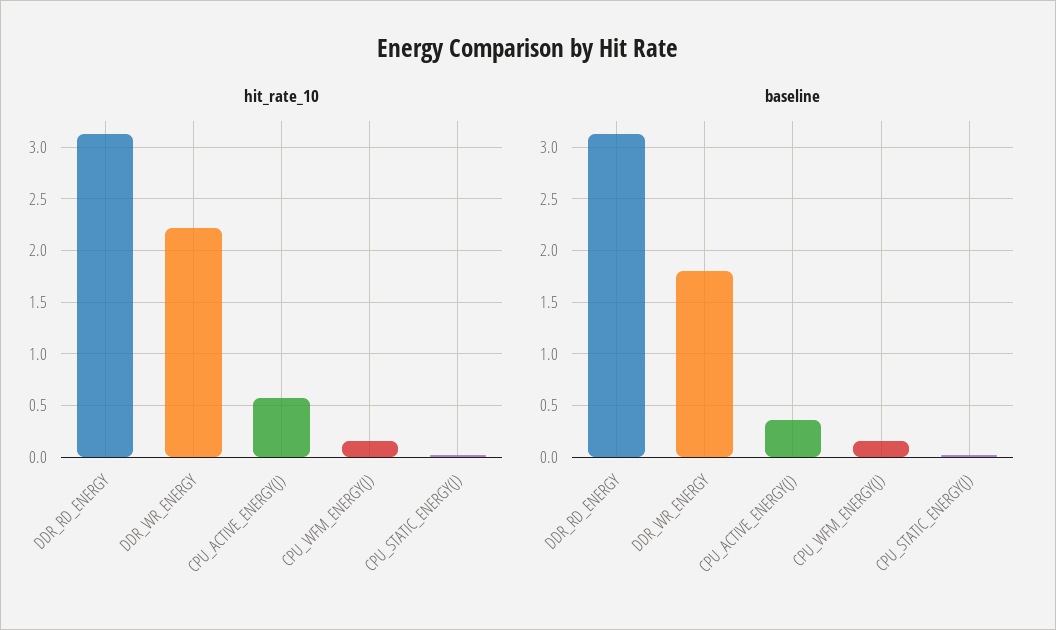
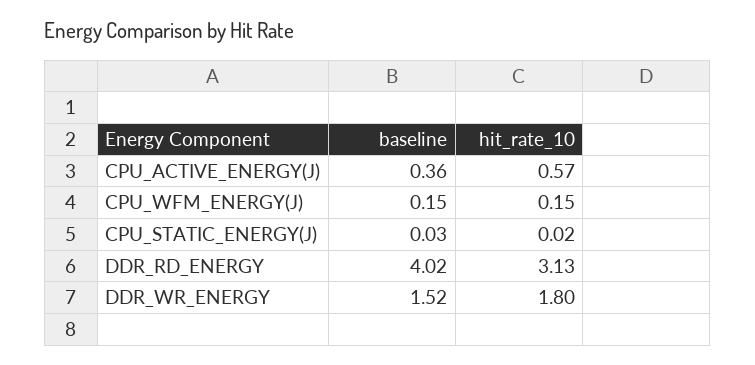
  {
    "hit_rate_10": {
      "DDR_RD_ENERGY": 3.13,
-     "DDR_WR_ENERGY": 2.2,
+     "DDR_WR_ENERGY": 1.8,
      "CPU_ACTIVE_ENERGY(J)": 0.57,
      "CPU_WFM_ENERGY(J)": 0.15,
      "CPU_STATIC_ENERGY(J)": 0.02
    },
    "baseline": {
-     "DDR_RD_ENERGY": 3.1,
+     "DDR_RD_ENERGY": 4.02,
-     "DDR_WR_ENERGY": 1.8,
+     "DDR_WR_ENERGY": 1.52,
      "CPU_ACTIVE_ENERGY(J)": 0.36,
      "CPU_WFM_ENERGY(J)": 0.15,
      "CPU_STATIC_ENERGY(J)": 0.03
    }
  }

